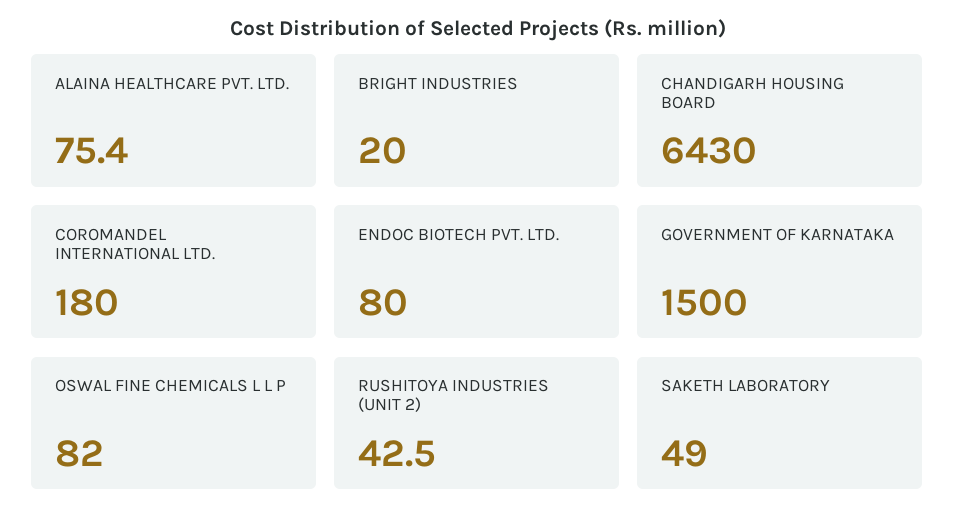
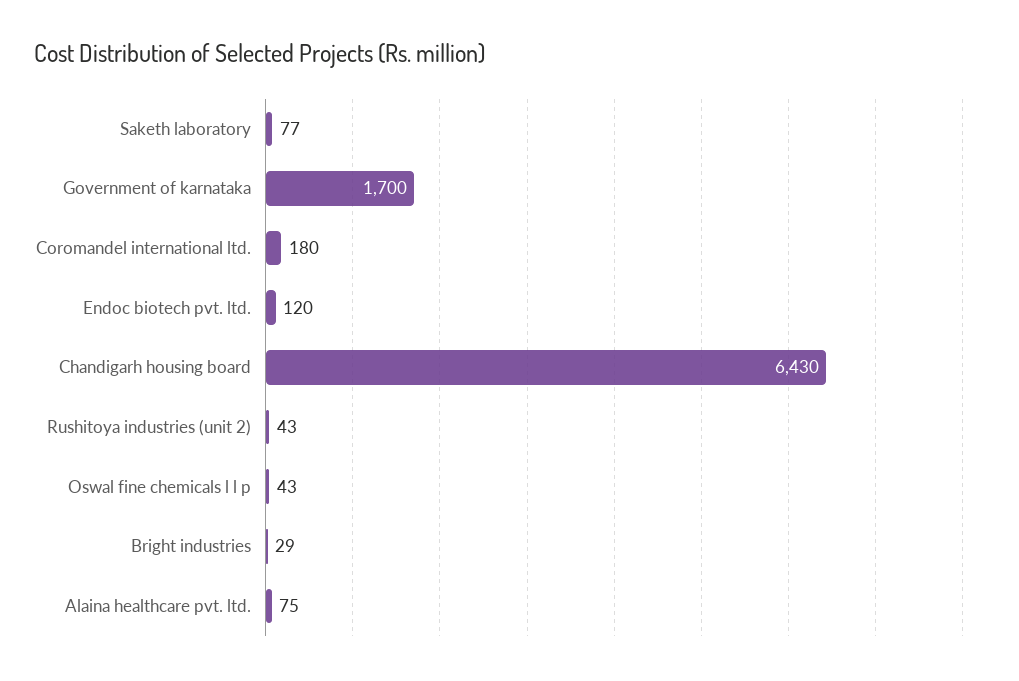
  {
    "ALAINA HEALTHCARE PVT. LTD.": 75.4,
-   "BRIGHT INDUSTRIES": 20,
+   "BRIGHT INDUSTRIES": 29,
    "CHANDIGARH HOUSING BOARD": 6430,
    "COROMANDEL INTERNATIONAL LTD.": 180,
-   "ENDOC BIOTECH PVT. LTD.": 80,
+   "ENDOC BIOTECH PVT. LTD.": 120,
-   "GOVERNMENT OF KARNATAKA": 1500,
+   "GOVERNMENT OF KARNATAKA": 1700,
-   "OSWAL FINE CHEMICALS L L P": 82,
+   "OSWAL FINE CHEMICALS L L P": 43,
    "RUSHITOYA INDUSTRIES (UNIT 2)": 42.5,
-   "SAKETH LABORATORY": 49
+   "SAKETH LABORATORY": 77
  }

